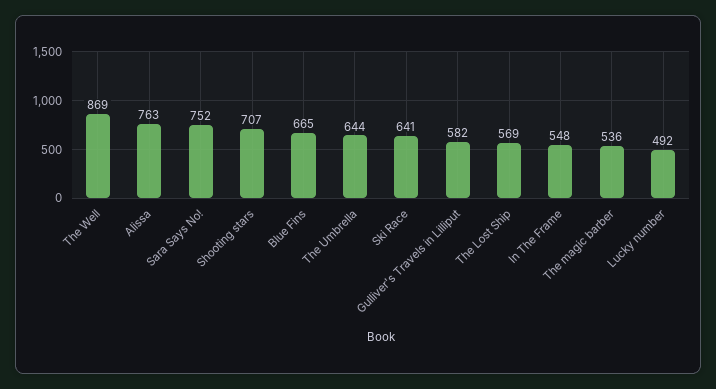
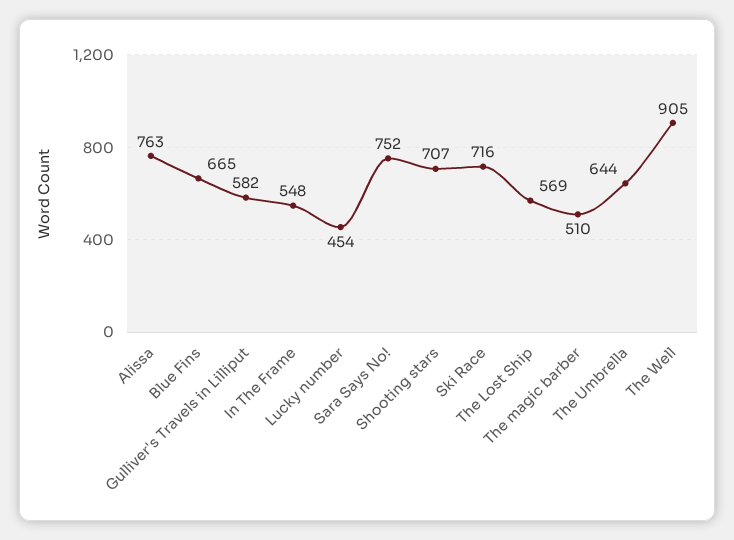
  {
-   "The Well": 869,
+   "The Well": 905,
    "Alissa": 763,
    "Sara Says No!": 752,
    "Shooting stars": 707,
    "Blue Fins": 665,
    "The Umbrella": 644,
-   "Ski Race": 641,
+   "Ski Race": 716,
    "Gulliver's Travels in Lilliput": 582,
    "The Lost Ship": 569,
    "In The Frame": 548,
-   "The magic barber": 536,
+   "The magic barber": 510,
-   "Lucky number": 492
+   "Lucky number": 454
  }

